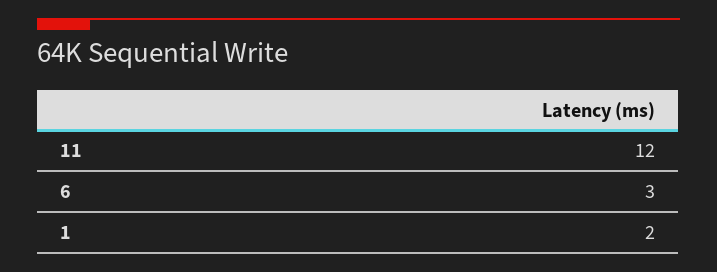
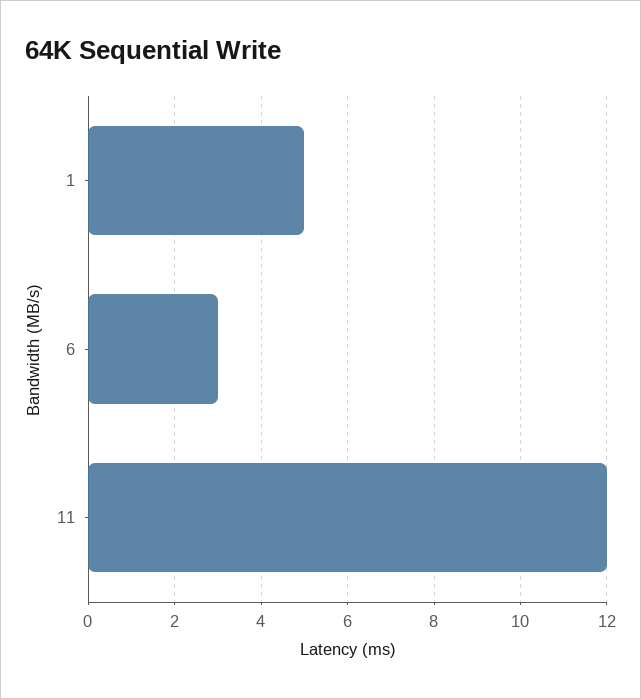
  {
    "11": 12,
    "6": 3,
-   "1": 2
+   "1": 5
  }

